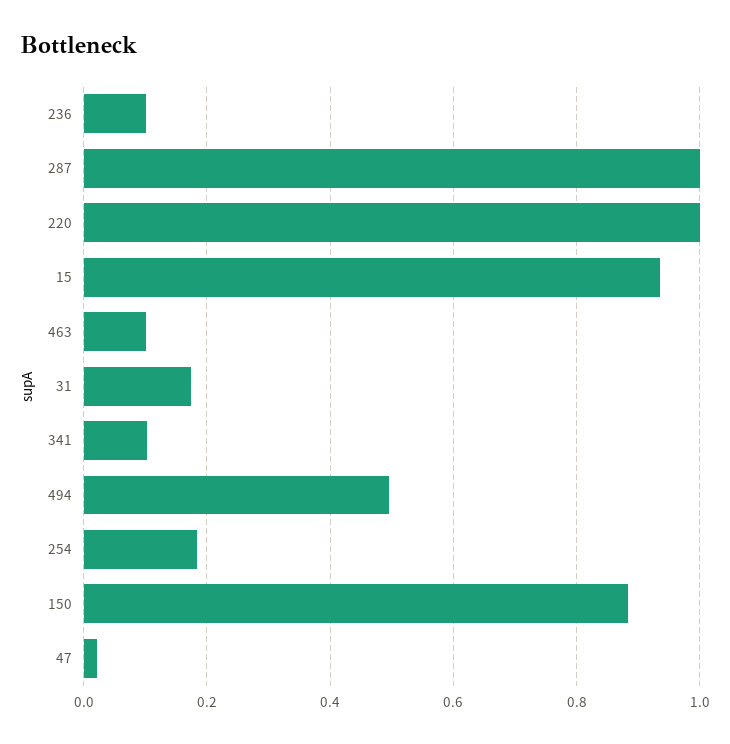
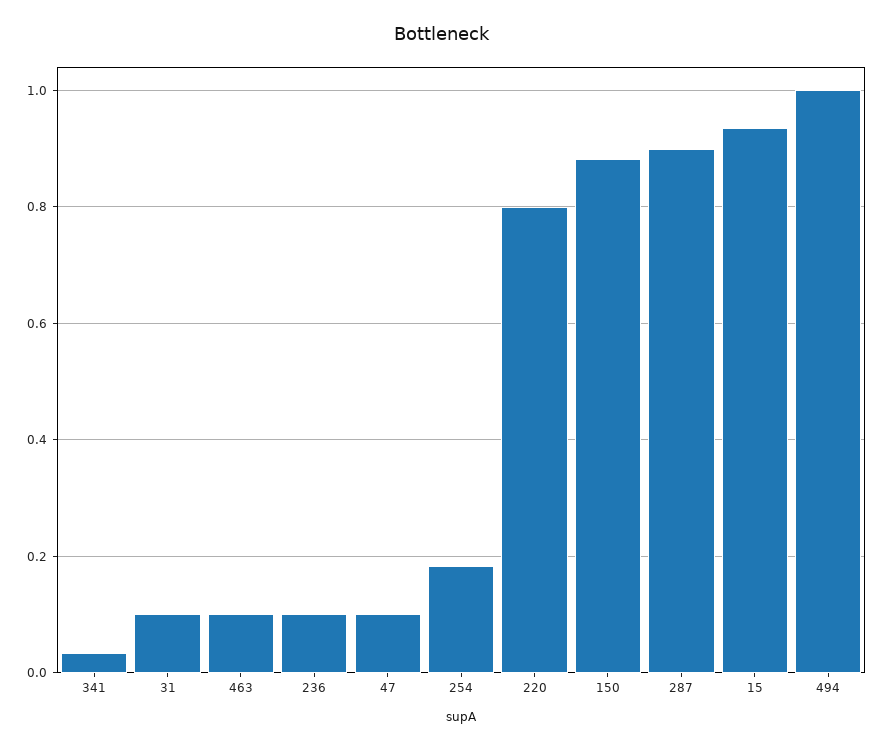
  {
    "236": 0.1,
-   "287": 1,
+   "287": 0.9,
-   "220": 1,
+   "220": 0.8,
    "15": 0.94,
    "463": 0.1,
-   "31": 0.18,
+   "31": 0.1,
-   "341": 0.1,
+   "341": 0.04,
-   "494": 0.5,
+   "494": 1,
    "254": 0.18,
    "150": 0.88,
-   "47": 0.02
+   "47": 0.1
  }

